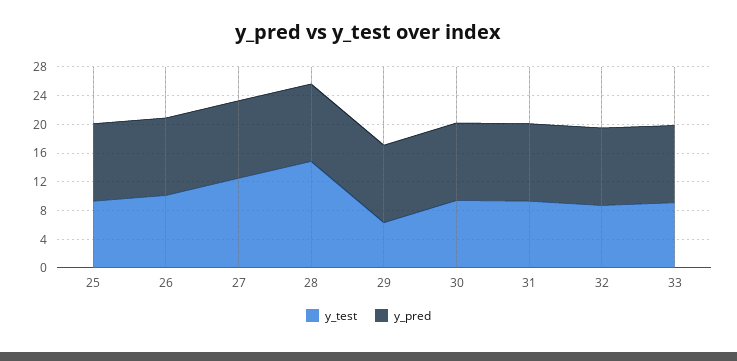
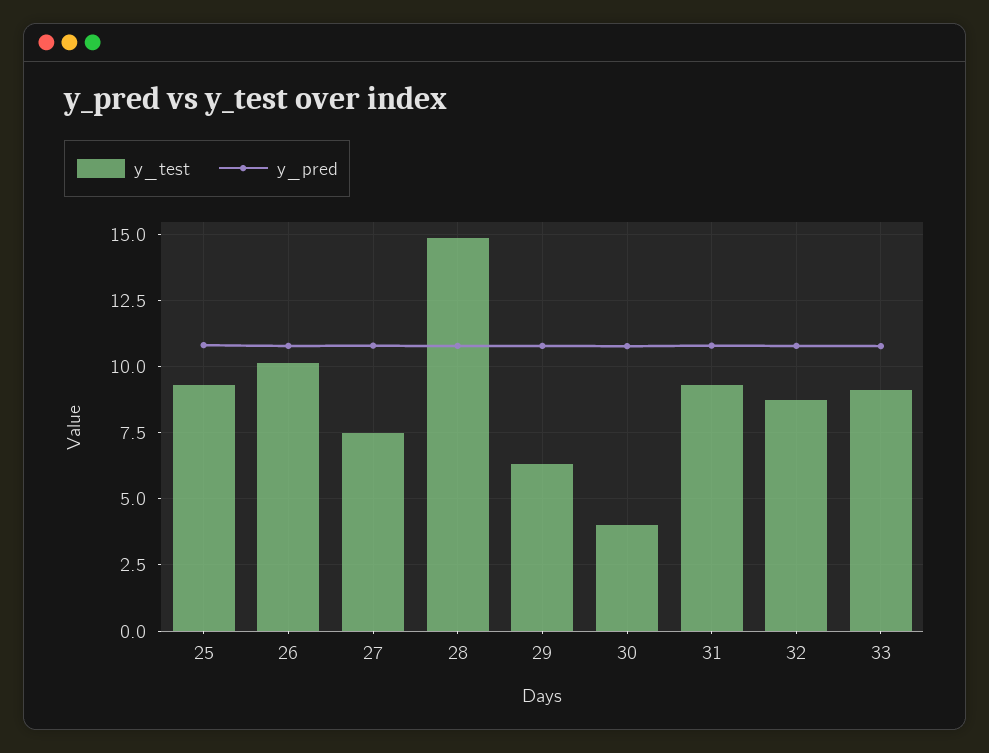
  {
    "y_test": {
      "25": 9.25,
      "26": 10,
-     "27": 12,
+     "27": 7.5,
      "28": 14.75,
      "29": 6.25,
-     "30": 10,
+     "30": 4,
      "31": 9.25,
      "32": 8.75,
      "33": 9
    },
    "y_pred": {
      "25": 10.75,
      "26": 10.75,
      "27": 10.75,
      "28": 10.75,
      "29": 10.75,
      "30": 10.75,
      "31": 10.75,
      "32": 10.75,
      "33": 10.75
    }
  }

